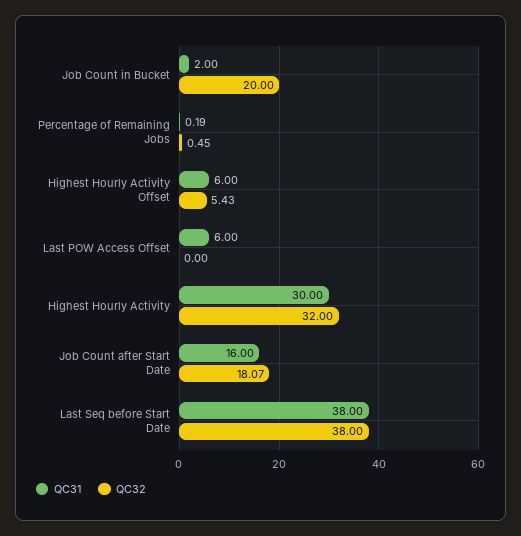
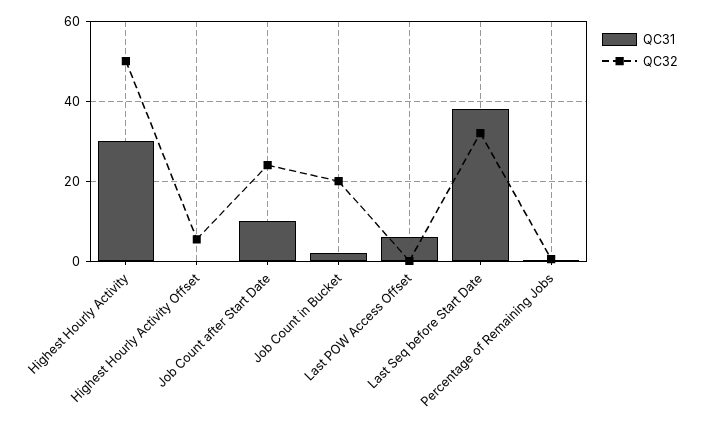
  {
    "QC31": {
      "Job Count in Bucket": 2,
      "Percentage of Remaining Jobs": 0.19,
-     "Highest Hourly Activity Offset": 6,
+     "Highest Hourly Activity Offset": 0,
      "Last POW Access Offset": 6,
      "Highest Hourly Activity": 30,
-     "Job Count after Start Date": 16,
+     "Job Count after Start Date": 10,
      "Last Seq before Start Date": 38
    },
    "QC32": {
      "Job Count in Bucket": 20,
      "Percentage of Remaining Jobs": 0.45,
      "Highest Hourly Activity Offset": 5.43,
      "Last POW Access Offset": 0,
-     "Highest Hourly Activity": 32,
+     "Highest Hourly Activity": 50,
-     "Job Count after Start Date": 18.07,
+     "Job Count after Start Date": 24,
-     "Last Seq before Start Date": 38
+     "Last Seq before Start Date": 32
    }
  }

